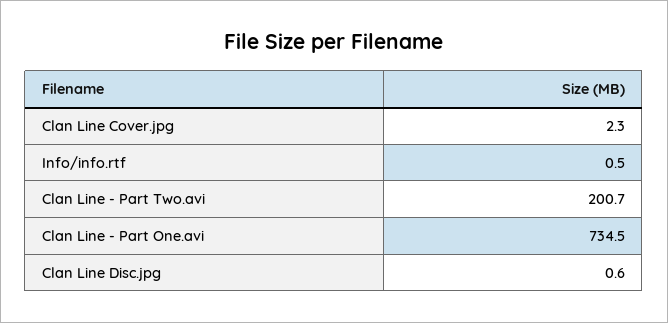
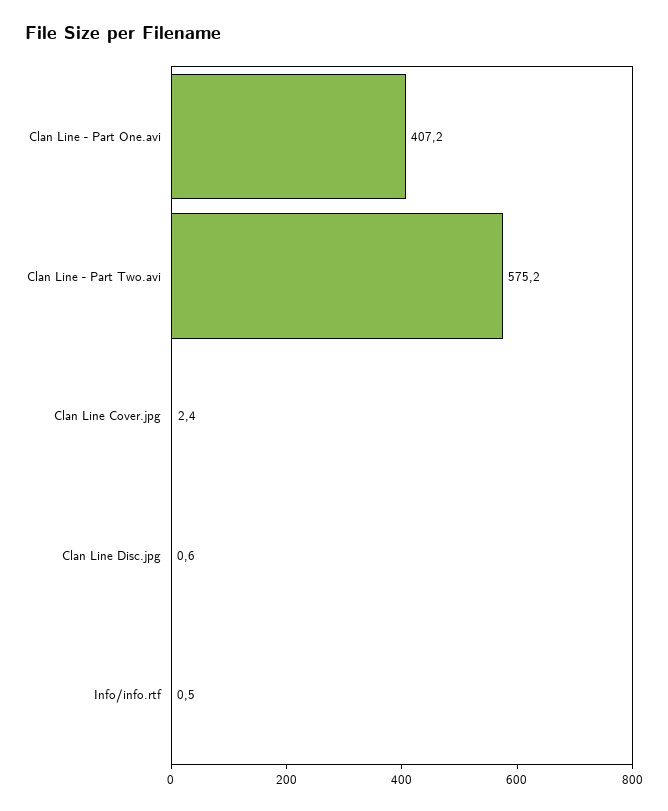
  {
-   "Clan Line Cover.jpg": 2.3,
+   "Clan Line Cover.jpg": 2.4,
    "Info/info.rtf": 0.5,
-   "Clan Line - Part Two.avi": 200.7,
+   "Clan Line - Part Two.avi": 575.2,
-   "Clan Line - Part One.avi": 734.5,
+   "Clan Line - Part One.avi": 407.2,
    "Clan Line Disc.jpg": 0.6
  }

